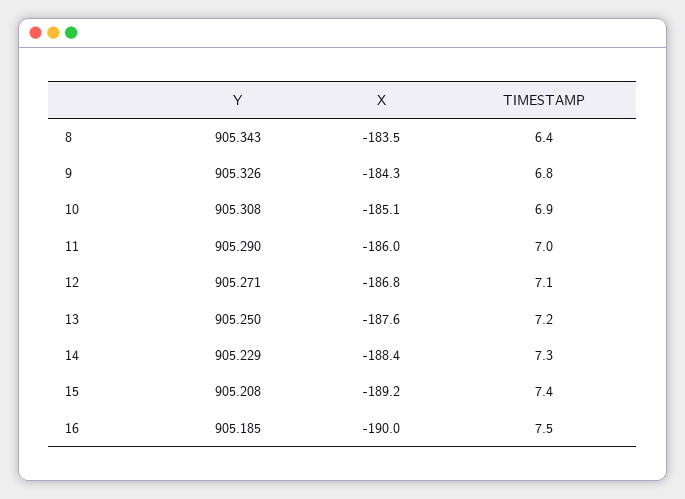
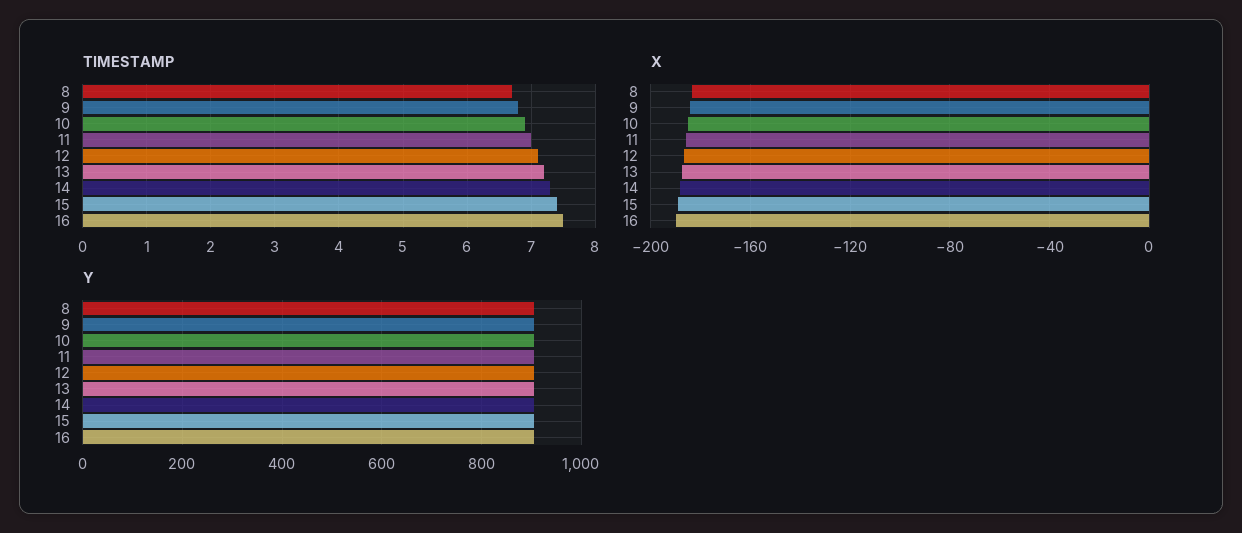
  {
    "Y": {
      "8": 905.343,
      "9": 905.326,
      "10": 905.308,
      "11": 905.29,
      "12": 905.271,
      "13": 905.25,
      "14": 905.229,
      "15": 905.208,
      "16": 905.185
    },
    "X": {
      "8": -183.5,
      "9": -184.3,
      "10": -185.1,
      "11": -186,
      "12": -186.8,
      "13": -187.6,
      "14": -188.4,
      "15": -189.2,
      "16": -190
    },
    "TIMESTAMP": {
-     "8": 6.4,
+     "8": 6.7,
      "9": 6.8,
      "10": 6.9,
      "11": 7,
      "12": 7.1,
      "13": 7.2,
      "14": 7.3,
      "15": 7.4,
      "16": 7.5
    }
  }

